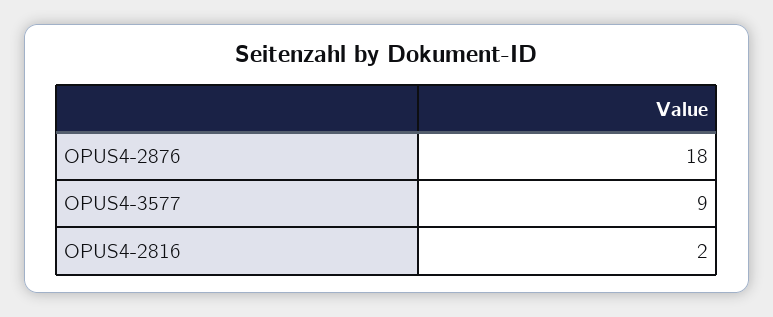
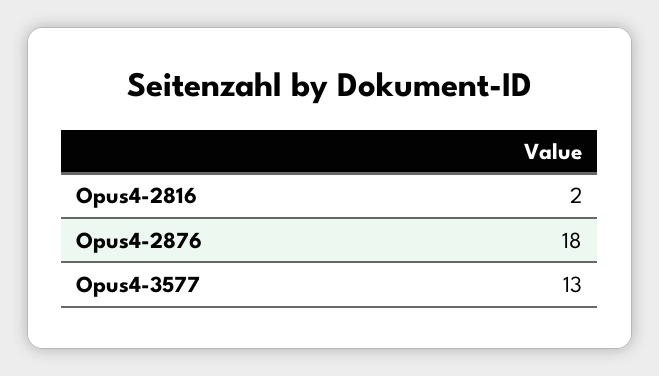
  {
    "OPUS4-2876": 18,
-   "OPUS4-3577": 9,
+   "OPUS4-3577": 13,
    "OPUS4-2816": 2
  }

